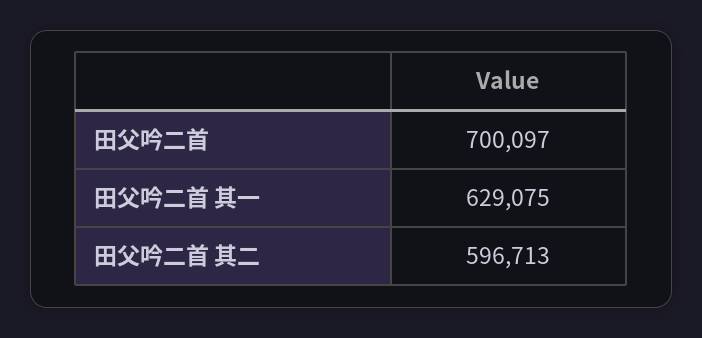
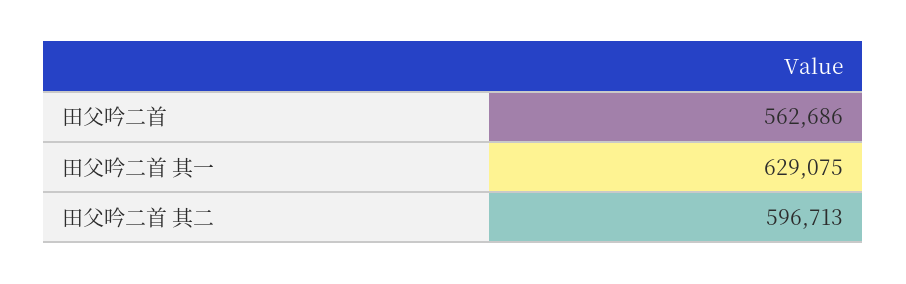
  {
-   "田父吟二首": 700097,
+   "田父吟二首": 562686,
    "田父吟二首 其一": 629075,
    "田父吟二首 其二": 596713
  }

